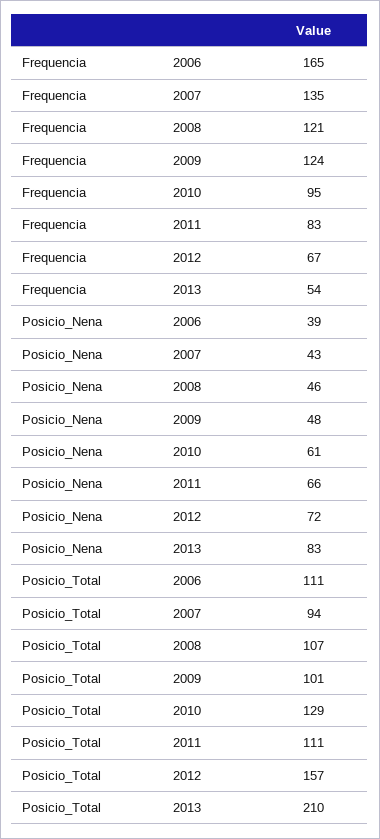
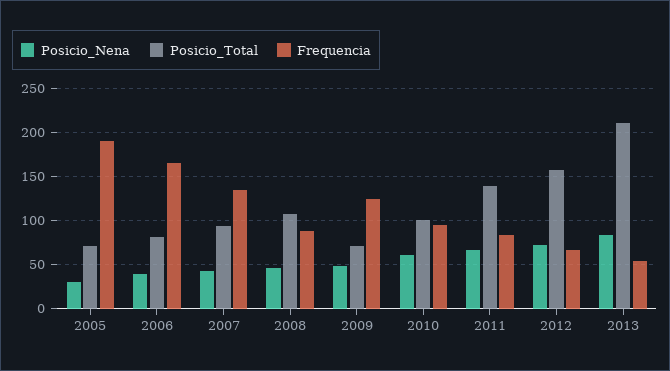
  {
    "Frequencia": {
      "2006": 165,
      "2007": 135,
-     "2008": 121,
+     "2008": 90,
      "2009": 124,
      "2010": 95,
      "2011": 83,
      "2012": 67,
-     "2013": 54
+     "2013": 54,
+     "2005": 190
    },
    "Posicio_Nena": {
      "2006": 39,
      "2007": 43,
      "2008": 46,
      "2009": 48,
      "2010": 61,
      "2011": 66,
      "2012": 72,
-     "2013": 83
+     "2013": 83,
+     "2005": 30
    },
    "Posicio_Total": {
-     "2006": 111,
+     "2006": 80,
      "2007": 94,
      "2008": 107,
-     "2009": 101,
+     "2009": 70,
-     "2010": 129,
+     "2010": 100,
-     "2011": 111,
+     "2011": 140,
      "2012": 157,
-     "2013": 210
+     "2013": 210,
+     "2005": 70
    }
  }

